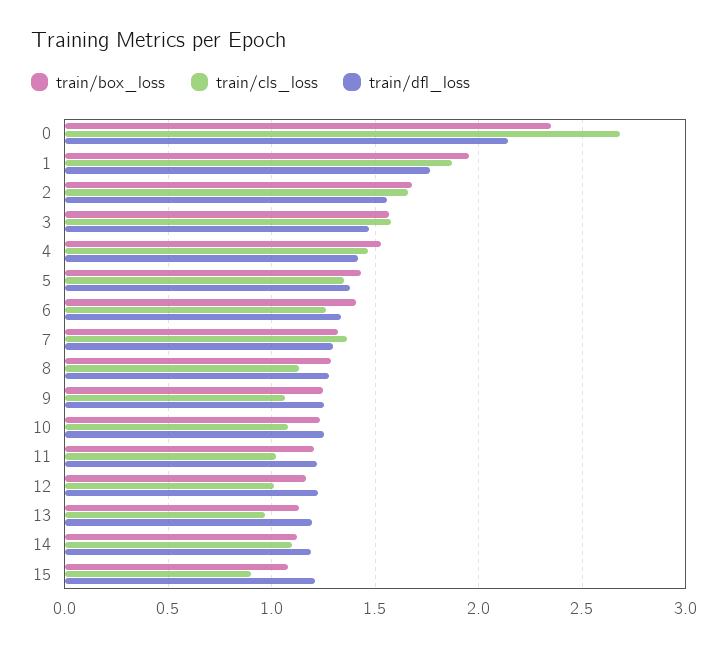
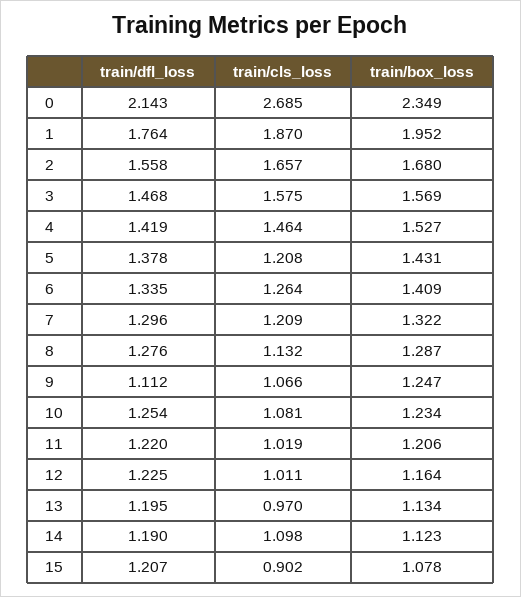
  {
    "train/box_loss": {
      "0": 2.349,
      "1": 1.952,
      "2": 1.68,
      "3": 1.569,
      "4": 1.527,
      "5": 1.431,
      "6": 1.409,
      "7": 1.322,
      "8": 1.287,
      "9": 1.247,
      "10": 1.234,
      "11": 1.206,
      "12": 1.164,
      "13": 1.134,
      "14": 1.123,
      "15": 1.078
    },
    "train/cls_loss": {
      "0": 2.685,
      "1": 1.87,
      "2": 1.657,
      "3": 1.575,
      "4": 1.464,
-     "5": 1.35,
+     "5": 1.208,
      "6": 1.264,
-     "7": 1.35,
+     "7": 1.209,
      "8": 1.132,
      "9": 1.066,
      "10": 1.081,
      "11": 1.019,
      "12": 1.011,
      "13": 0.97,
      "14": 1.098,
      "15": 0.902
    },
    "train/dfl_loss": {
      "0": 2.143,
      "1": 1.764,
      "2": 1.558,
      "3": 1.468,
      "4": 1.419,
      "5": 1.378,
      "6": 1.335,
      "7": 1.296,
      "8": 1.276,
-     "9": 1.25,
+     "9": 1.112,
      "10": 1.254,
      "11": 1.22,
      "12": 1.225,
      "13": 1.195,
      "14": 1.19,
      "15": 1.207
    }
  }

